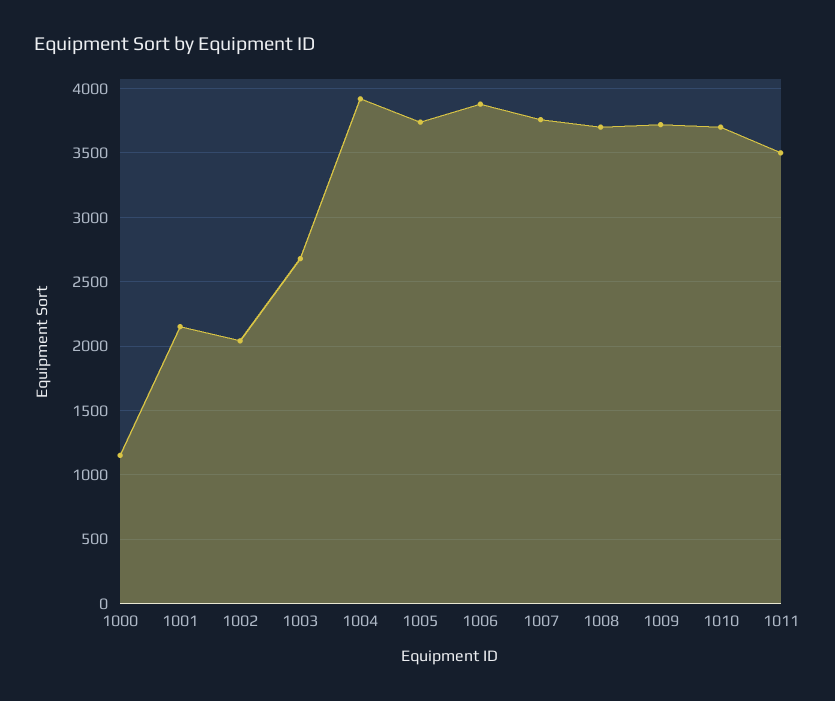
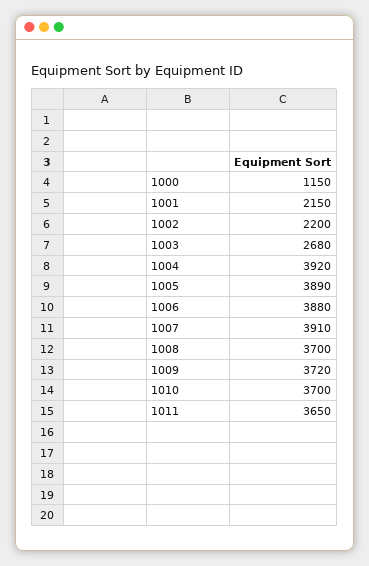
  {
    "1000": 1150,
    "1001": 2150,
-   "1002": 2050,
+   "1002": 2200,
    "1003": 2680,
    "1004": 3920,
-   "1005": 3750,
+   "1005": 3890,
    "1006": 3880,
-   "1007": 3750,
+   "1007": 3910,
    "1008": 3700,
    "1009": 3720,
    "1010": 3700,
-   "1011": 3500
+   "1011": 3650
  }

